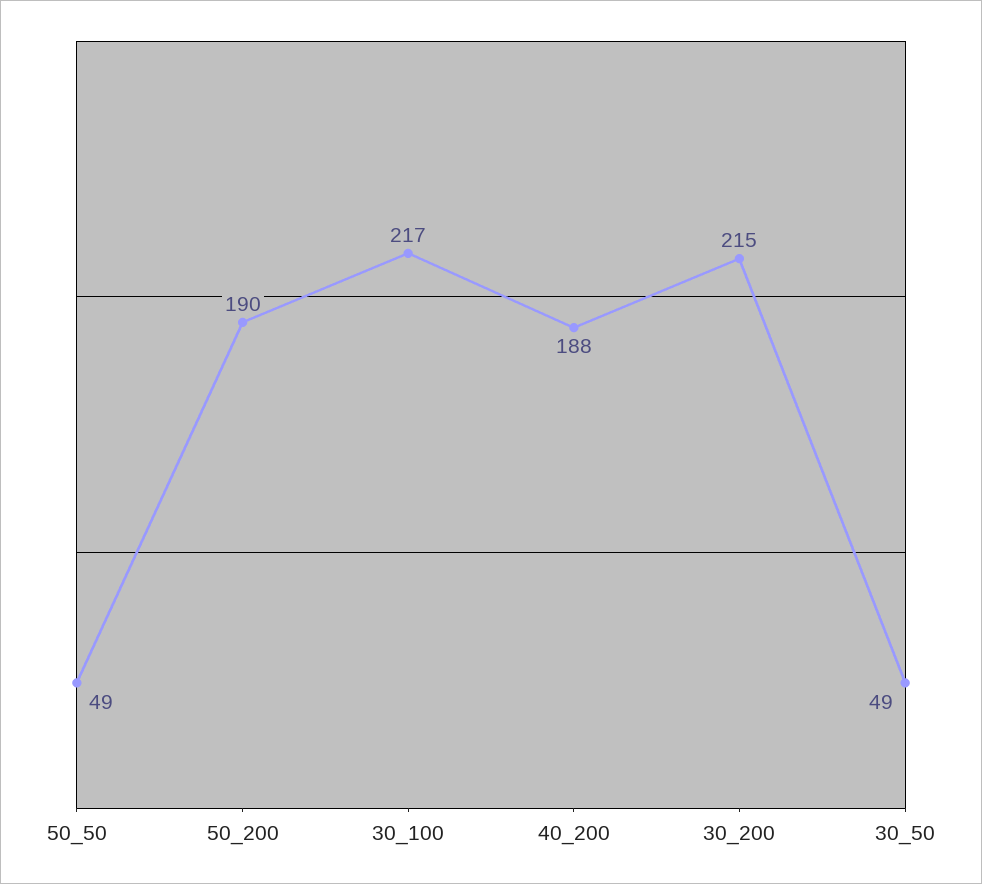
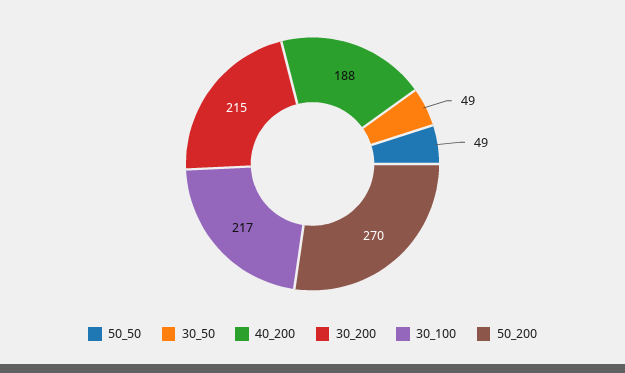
  {
    "50_50": 49,
-   "50_200": 190,
+   "50_200": 270,
    "30_100": 217,
    "40_200": 188,
    "30_200": 215,
    "30_50": 49
  }

